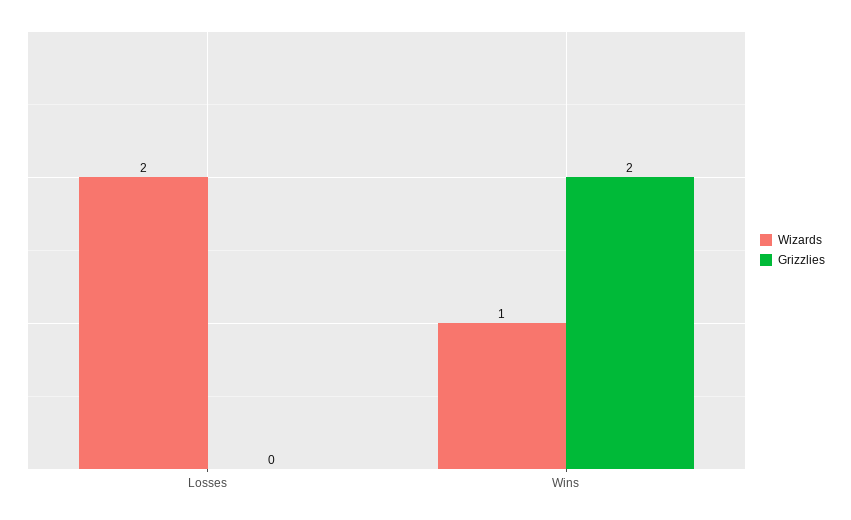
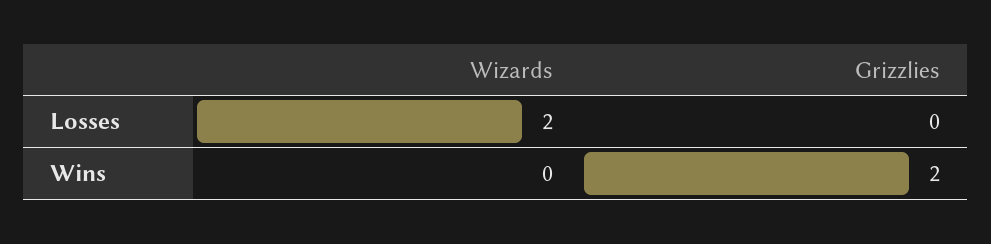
  {
    "Wizards": {
      "Losses": 2,
-     "Wins": 1
+     "Wins": 0
    },
    "Grizzlies": {
      "Losses": 0,
      "Wins": 2
    }
  }

